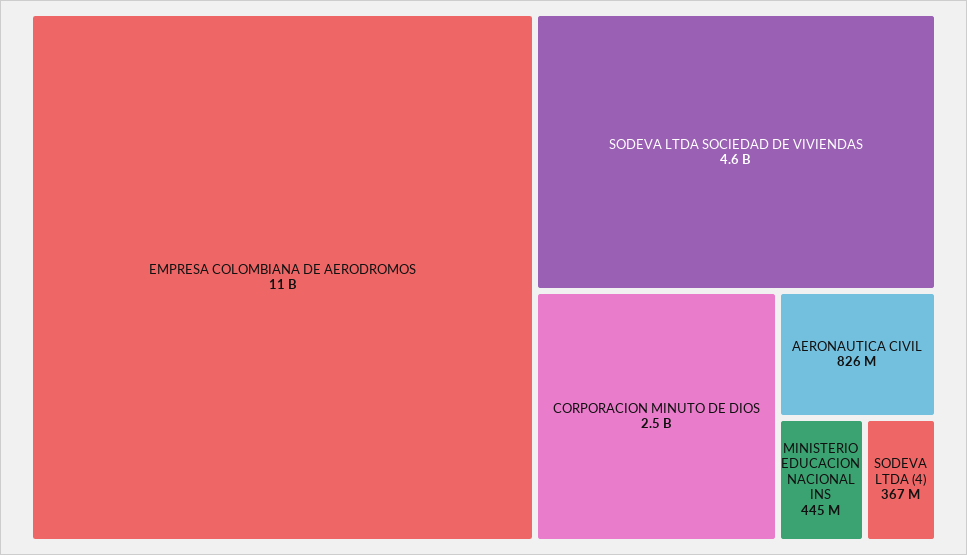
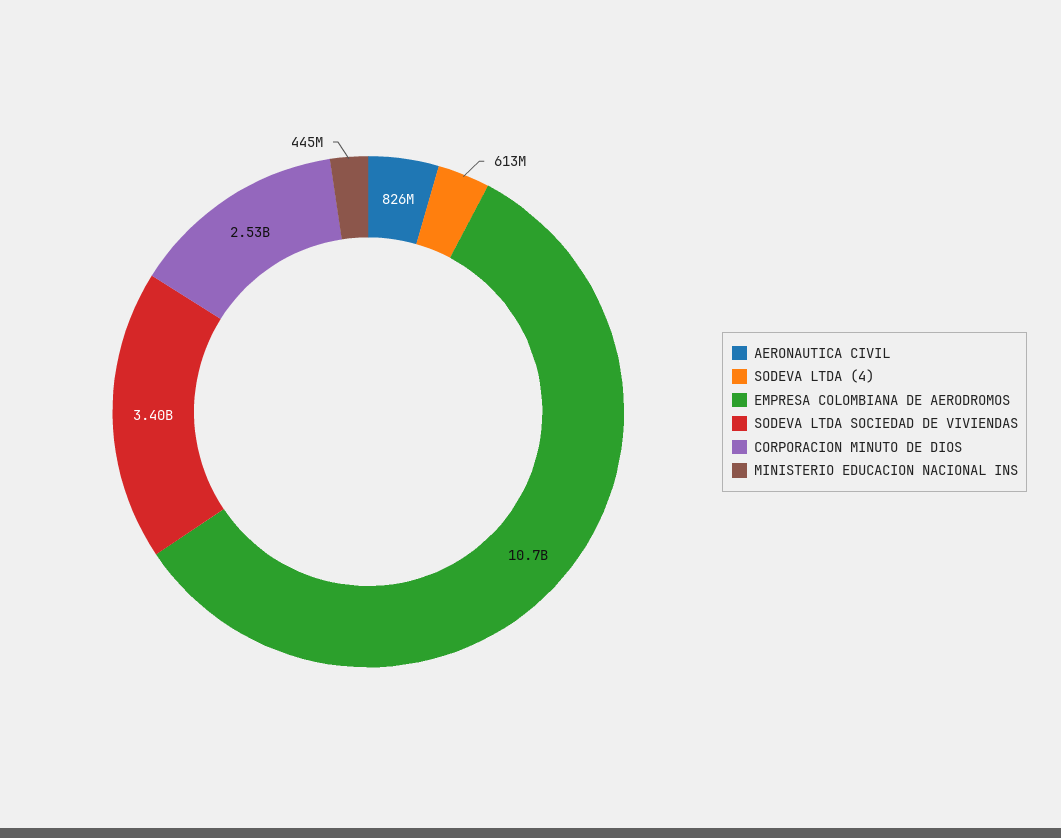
  {
    "EMPRESA COLOMBIANA DE AERODROMOS": 10700000000,
-   "SODEVA LTDA SOCIEDAD DE VIVIENDAS": 4600000000,
+   "SODEVA LTDA SOCIEDAD DE VIVIENDAS": 3400000000,
    "CORPORACION MINUTO DE DIOS": 2530000000,
    "AERONAUTICA CIVIL": 826000000,
    "MINISTERIO EDUCACION NACIONAL INS": 445000000,
-   "SODEVA LTDA (4)": 367000000
+   "SODEVA LTDA (4)": 613000000
  }

